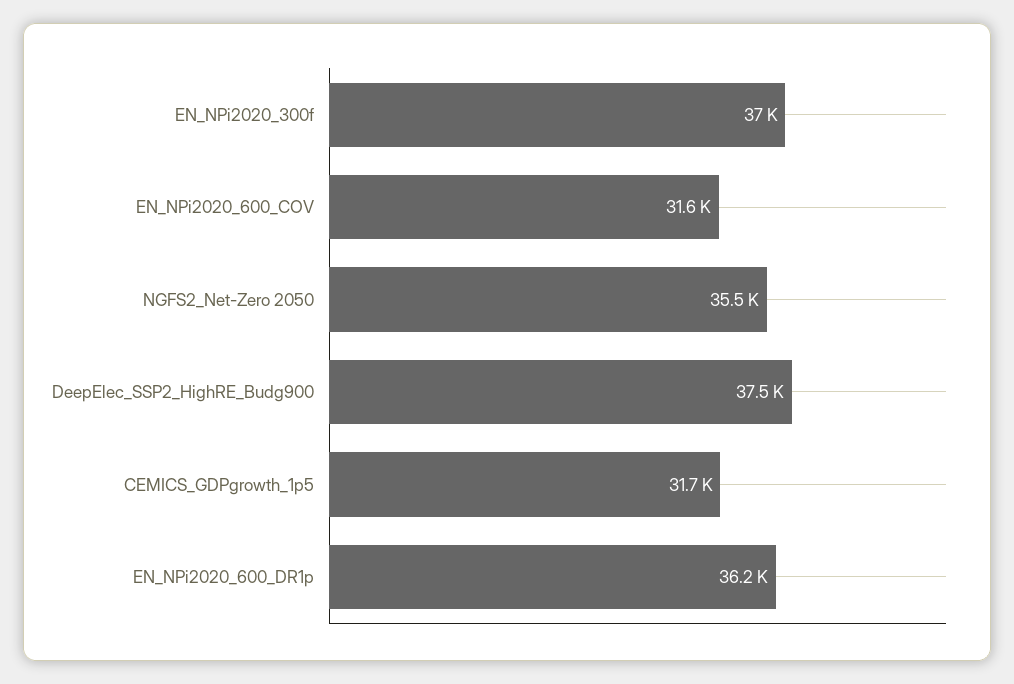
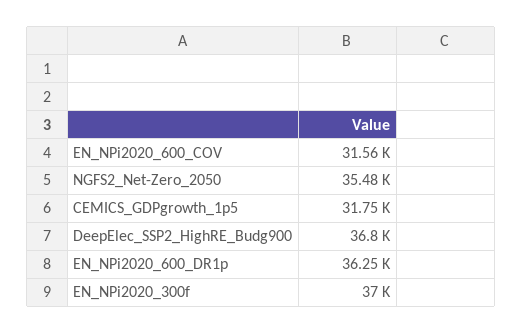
  {
    "EN_NPi2020_300f": 37000,
    "EN_NPi2020_600_COV": 31560,
    "NGFS2_Net-Zero 2050": 35480,
-   "DeepElec_SSP2_HighRE_Budg900": 37500,
+   "DeepElec_SSP2_HighRE_Budg900": 36800,
    "CEMICS_GDPgrowth_1p5": 31750,
    "EN_NPi2020_600_DR1p": 36250
  }

